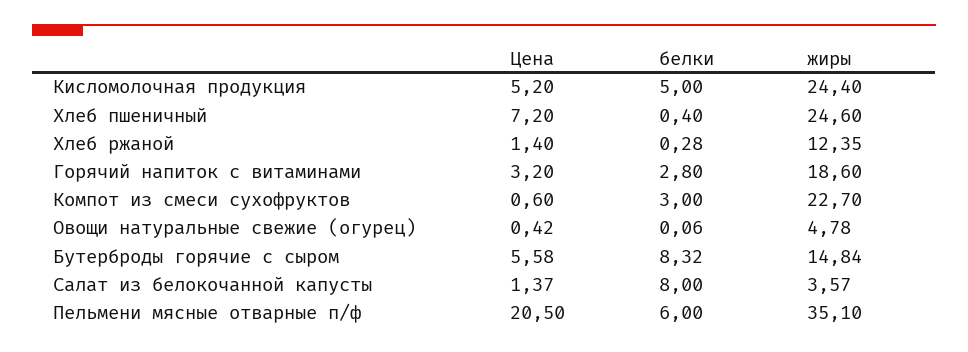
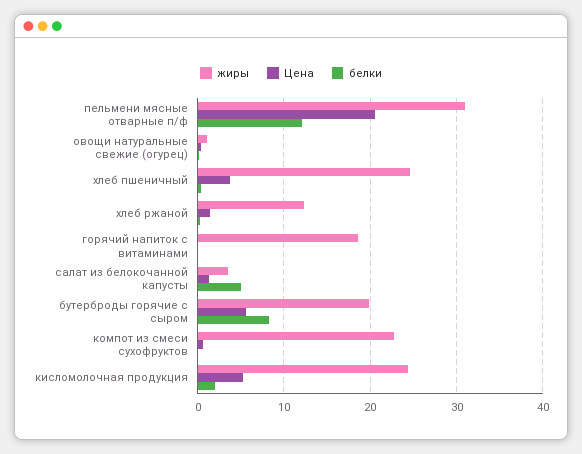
  {
    "Цена": {
      "Кисломолочная продукция": 5.2,
-     "Хлеб пшеничный": 7.2,
+     "Хлеб пшеничный": 4,
      "Хлеб ржаной": 1.4,
-     "Горячий напиток с витаминами": 3.2,
+     "Горячий напиток с витаминами": 0,
      "Компот из смеси сухофруктов": 0.6,
      "Овощи натуральные свежие (огурец)": 0.42,
      "Бутерброды горячие с сыром": 5.58,
      "Салат из белокочанной капусты": 1.37,
      "Пельмени мясные отварные п/ф": 20.5
    },
    "белки": {
-     "Кисломолочная продукция": 5,
+     "Кисломолочная продукция": 2,
      "Хлеб пшеничный": 0.4,
      "Хлеб ржаной": 0.28,
-     "Горячий напиток с витаминами": 2.8,
+     "Горячий напиток с витаминами": 0,
-     "Компот из смеси сухофруктов": 3,
+     "Компот из смеси сухофруктов": 0,
      "Овощи натуральные свежие (огурец)": 0.06,
      "Бутерброды горячие с сыром": 8.32,
-     "Салат из белокочанной капусты": 8,
+     "Салат из белокочанной капусты": 5,
-     "Пельмени мясные отварные п/ф": 6
+     "Пельмени мясные отварные п/ф": 12
    },
    "жиры": {
      "Кисломолочная продукция": 24.4,
      "Хлеб пшеничный": 24.6,
      "Хлеб ржаной": 12.35,
      "Горячий напиток с витаминами": 18.6,
      "Компот из смеси сухофруктов": 22.7,
-     "Овощи натуральные свежие (огурец)": 4.78,
+     "Овощи натуральные свежие (огурец)": 1,
-     "Бутерброды горячие с сыром": 14.84,
+     "Бутерброды горячие с сыром": 20,
      "Салат из белокочанной капусты": 3.57,
-     "Пельмени мясные отварные п/ф": 35.1
+     "Пельмени мясные отварные п/ф": 31
    }
  }

